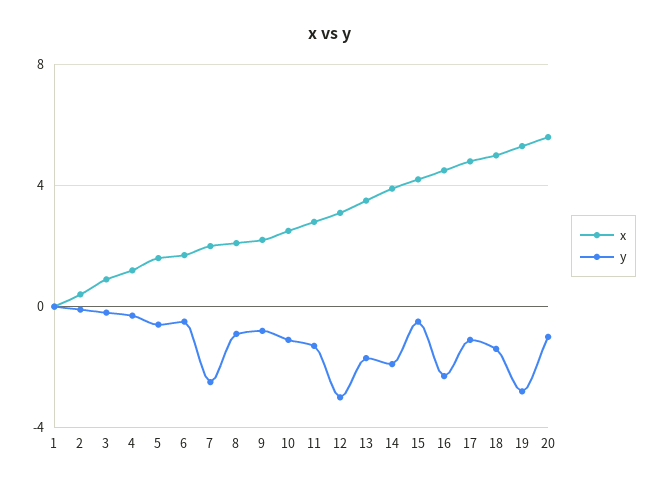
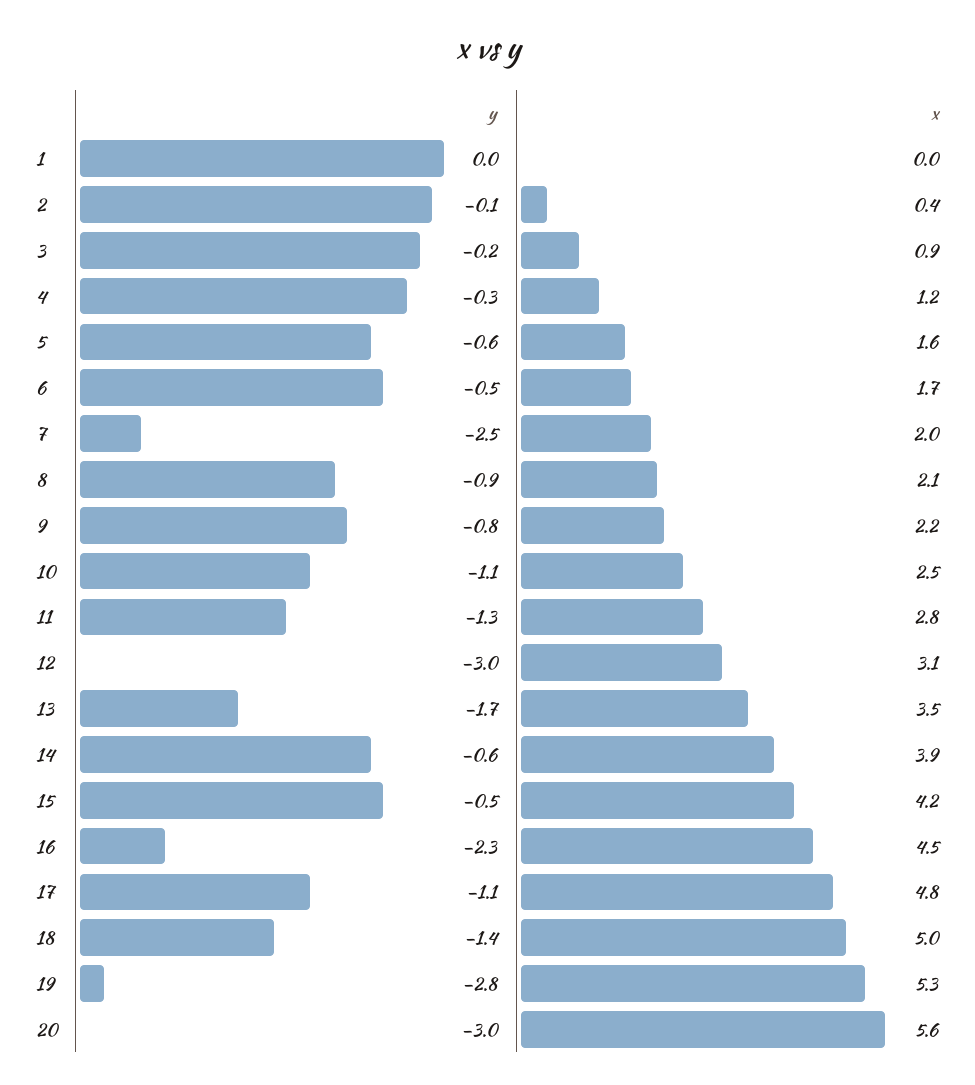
  {
    "x": {
      "1": 0,
      "2": 0.4,
      "3": 0.9,
      "4": 1.2,
      "5": 1.6,
      "6": 1.7,
      "7": 2,
      "8": 2.1,
      "9": 2.2,
      "10": 2.5,
      "11": 2.8,
      "12": 3.1,
      "13": 3.5,
      "14": 3.9,
      "15": 4.2,
      "16": 4.5,
      "17": 4.8,
      "18": 5,
      "19": 5.3,
      "20": 5.6
    },
    "y": {
      "1": 0,
      "2": -0.1,
      "3": -0.2,
      "4": -0.3,
      "5": -0.6,
      "6": -0.5,
      "7": -2.5,
      "8": -0.9,
      "9": -0.8,
      "10": -1.1,
      "11": -1.3,
      "12": -3,
      "13": -1.7,
-     "14": -2,
+     "14": -0.6,
      "15": -0.5,
      "16": -2.3,
      "17": -1.1,
      "18": -1.4,
      "19": -2.8,
-     "20": -1
+     "20": -3
    }
  }

